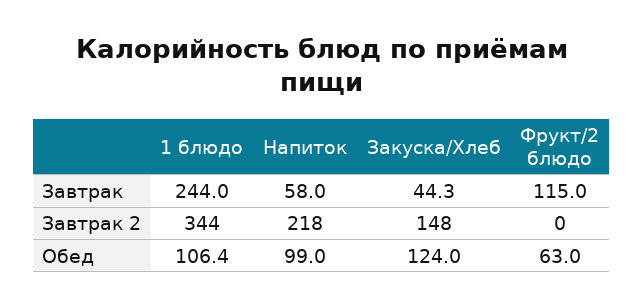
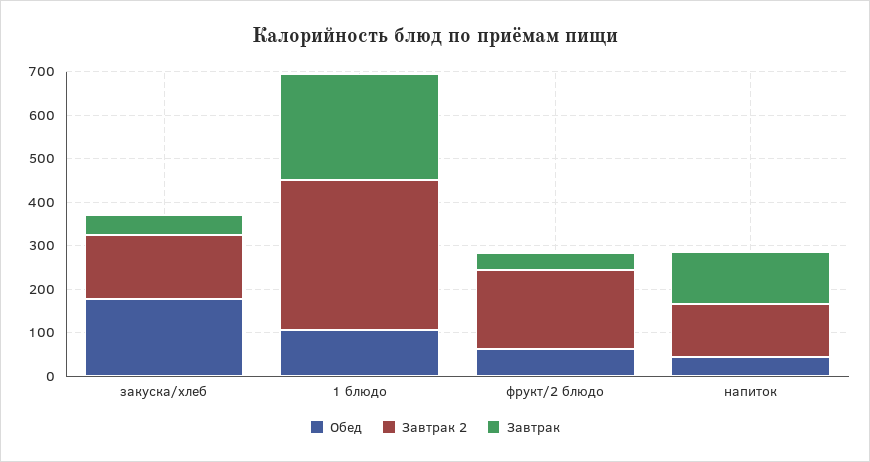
  {
    "Завтрак": {
      "1 блюдо": 244,
-     "Напиток": 58,
+     "Напиток": 120,
      "Закуска/Хлеб": 44.3,
-     "Фрукт/2 блюдо": 115
+     "Фрукт/2 блюдо": 40
    },
    "Завтрак 2": {
      "1 блюдо": 344,
-     "Напиток": 218,
+     "Напиток": 120,
      "Закуска/Хлеб": 148,
-     "Фрукт/2 блюдо": 0
+     "Фрукт/2 блюдо": 180
    },
    "Обед": {
      "1 блюдо": 106.4,
-     "Напиток": 99,
+     "Напиток": 40,
-     "Закуска/Хлеб": 124,
+     "Закуска/Хлеб": 180,
      "Фрукт/2 блюдо": 63
    }
  }

